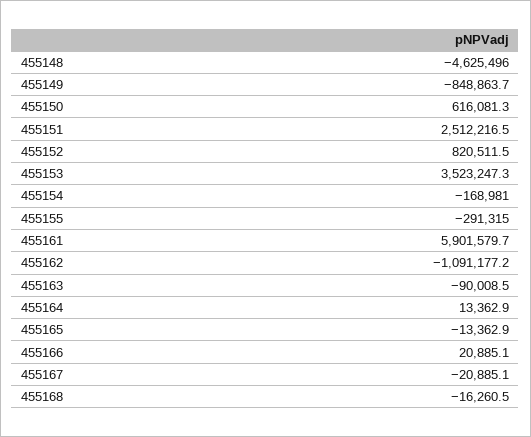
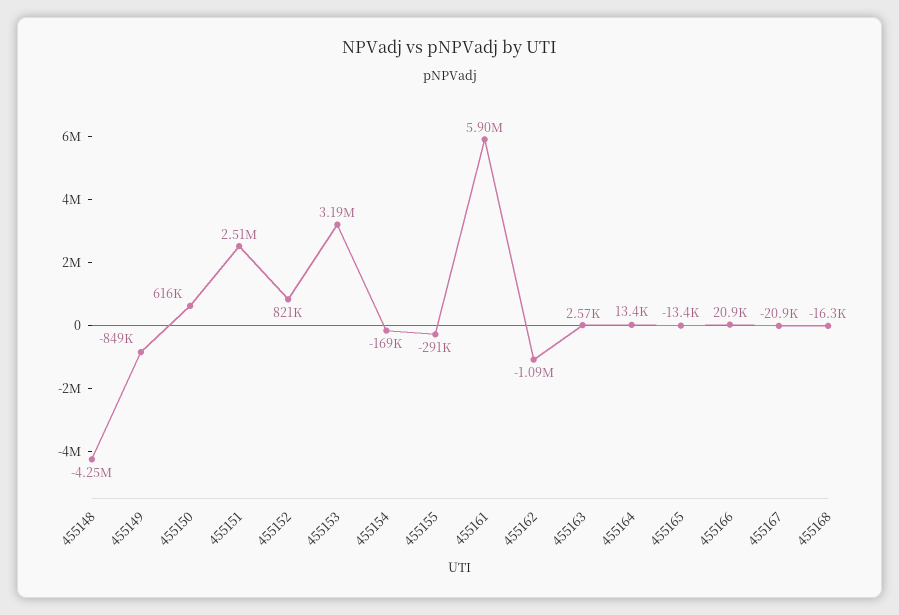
  {
-   "455148": -4625496,
+   "455148": -4250000,
    "455149": -848863.7,
    "455150": 616081.3,
    "455151": 2512216.5,
    "455152": 820511.5,
-   "455153": 3523247.3,
+   "455153": 3190000,
    "455154": -168981,
    "455155": -291315,
    "455161": 5901579.7,
    "455162": -1091177.2,
-   "455163": -90008.5,
+   "455163": 2570,
    "455164": 13362.9,
    "455165": -13362.9,
    "455166": 20885.1,
    "455167": -20885.1,
    "455168": -16260.5
  }

